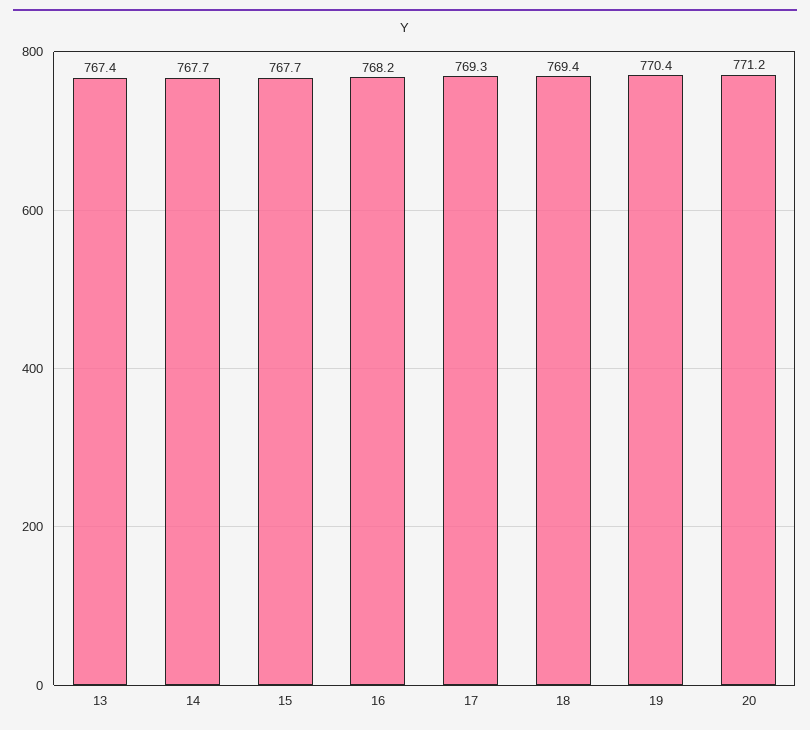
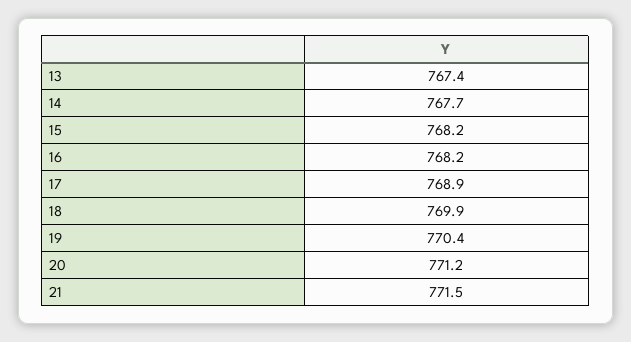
  {
    "13": 767.4,
    "14": 767.7,
-   "15": 767.7,
+   "15": 768.2,
    "16": 768.2,
-   "17": 769.3,
+   "17": 768.9,
-   "18": 769.4,
+   "18": 769.9,
    "19": 770.4,
-   "20": 771.2
+   "20": 771.2,
+   "21": 771.5
  }

